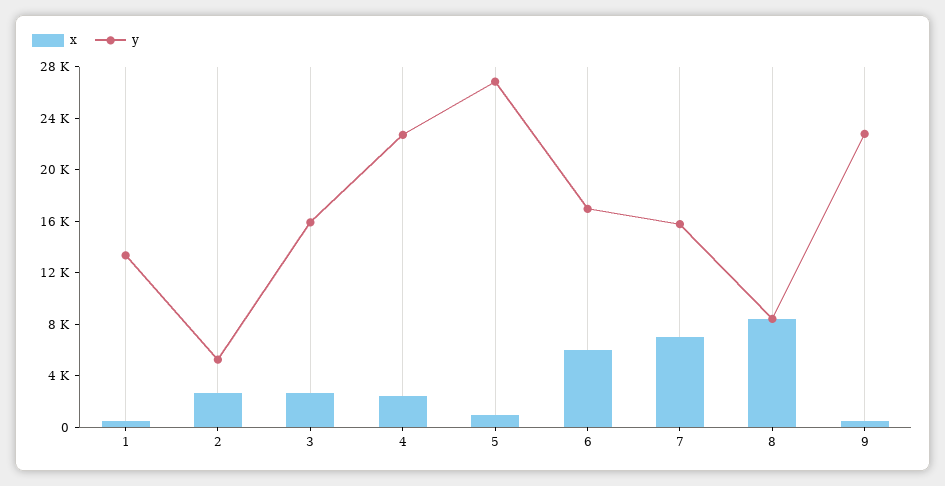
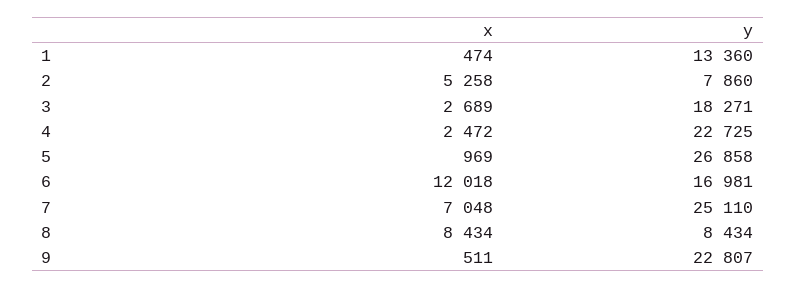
  {
    "x": {
      "1": 474,
-     "2": 3000,
+     "2": 5258,
      "3": 2689,
      "4": 2472,
      "5": 969,
-     "6": 6000,
+     "6": 12018,
      "7": 7048,
      "8": 8434,
      "9": 511
    },
    "y": {
      "1": 13360,
-     "2": 5000,
+     "2": 7860,
-     "3": 16000,
+     "3": 18271,
      "4": 22725,
      "5": 26858,
      "6": 16981,
-     "7": 16000,
+     "7": 25110,
      "8": 8434,
      "9": 22807
    }
  }

